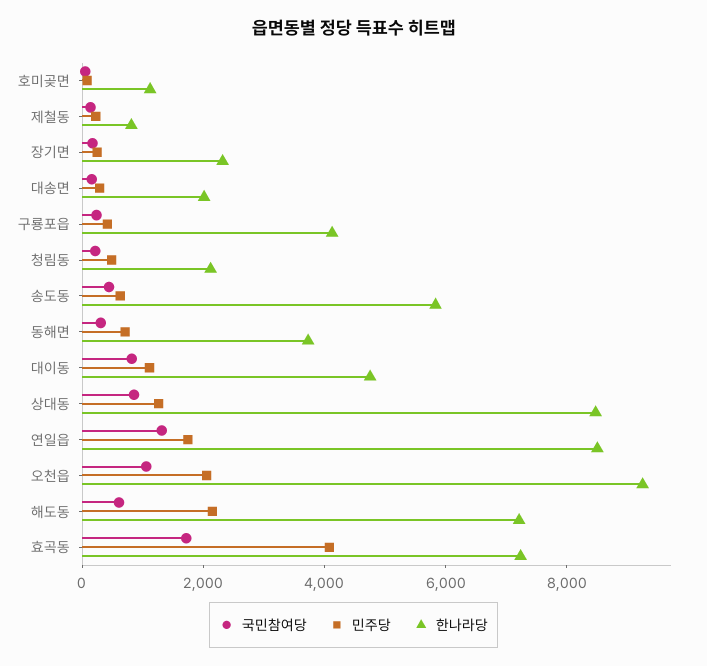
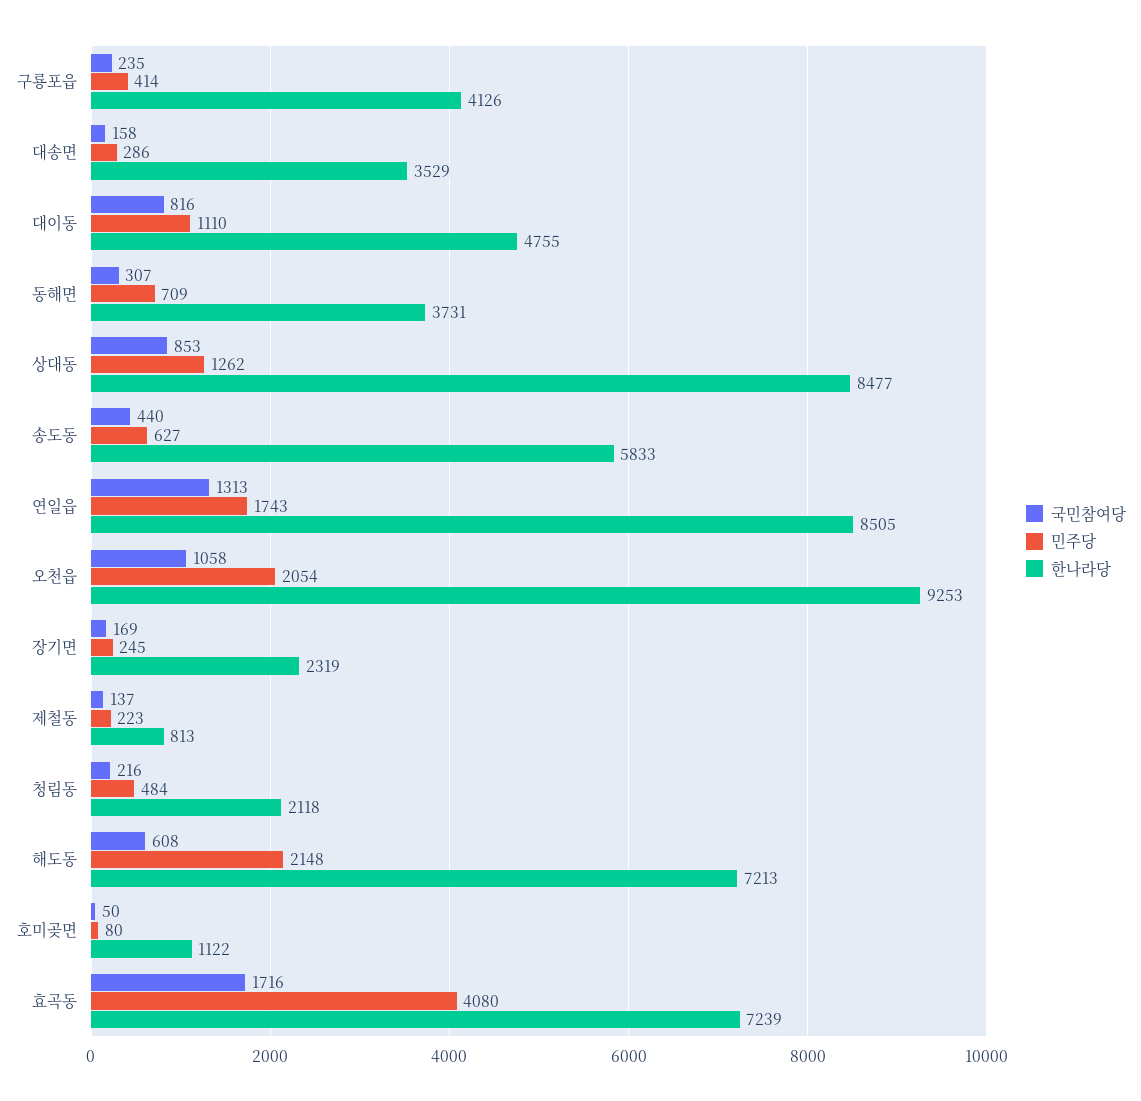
  {
    "국민참여당": {
      "호미곶면": 50,
      "제철동": 137,
      "장기면": 169,
      "대송면": 158,
      "구룡포읍": 235,
      "청림동": 216,
      "송도동": 440,
      "동해면": 307,
      "대이동": 816,
      "상대동": 853,
      "연일읍": 1313,
      "오천읍": 1058,
      "해도동": 608,
      "효곡동": 1716
    },
    "민주당": {
      "호미곶면": 80,
      "제철동": 223,
      "장기면": 245,
      "대송면": 286,
      "구룡포읍": 414,
      "청림동": 484,
      "송도동": 627,
      "동해면": 709,
      "대이동": 1110,
      "상대동": 1262,
      "연일읍": 1743,
      "오천읍": 2054,
      "해도동": 2148,
      "효곡동": 4080
    },
    "한나라당": {
      "호미곶면": 1122,
      "제철동": 813,
      "장기면": 2319,
-     "대송면": 2000,
+     "대송면": 3529,
      "구룡포읍": 4126,
      "청림동": 2118,
      "송도동": 5833,
      "동해면": 3731,
      "대이동": 4755,
      "상대동": 8477,
      "연일읍": 8505,
      "오천읍": 9253,
      "해도동": 7213,
      "효곡동": 7239
    }
  }

